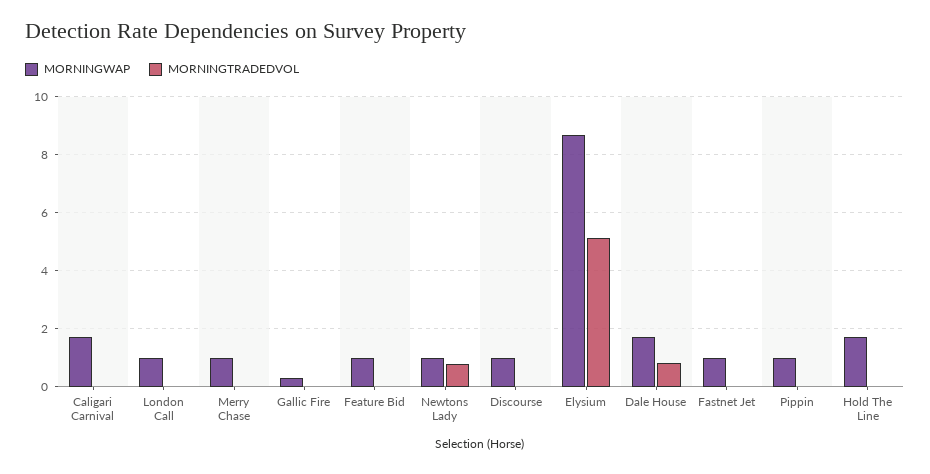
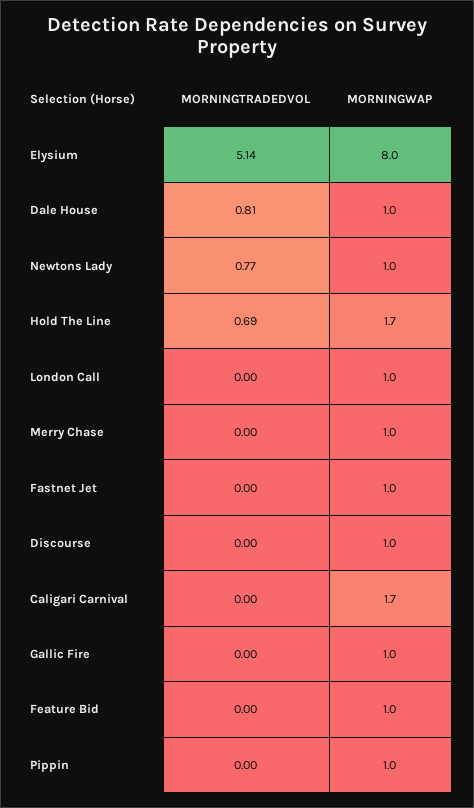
  {
    "MORNINGWAP": {
      "Caligari Carnival": 1.7,
      "London Call": 1,
      "Merry Chase": 1,
-     "Gallic Fire": 0.25,
+     "Gallic Fire": 1,
      "Feature Bid": 1,
      "Newtons Lady": 1,
      "Discourse": 1,
-     "Elysium": 8.75,
+     "Elysium": 8,
-     "Dale House": 1.75,
+     "Dale House": 1,
      "Fastnet Jet": 1,
      "Pippin": 1,
      "Hold The Line": 1.7
    },
    "MORNINGTRADEDVOL": {
      "Caligari Carnival": 0,
      "London Call": 0,
      "Merry Chase": 0,
      "Gallic Fire": 0,
      "Feature Bid": 0,
      "Newtons Lady": 0.77,
      "Discourse": 0,
      "Elysium": 5.14,
      "Dale House": 0.81,
      "Fastnet Jet": 0,
      "Pippin": 0,
-     "Hold The Line": 0
+     "Hold The Line": 0.69
    }
  }

